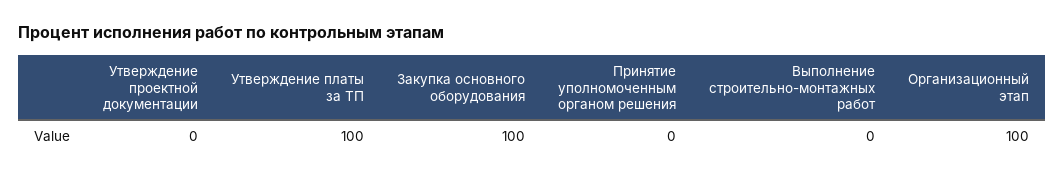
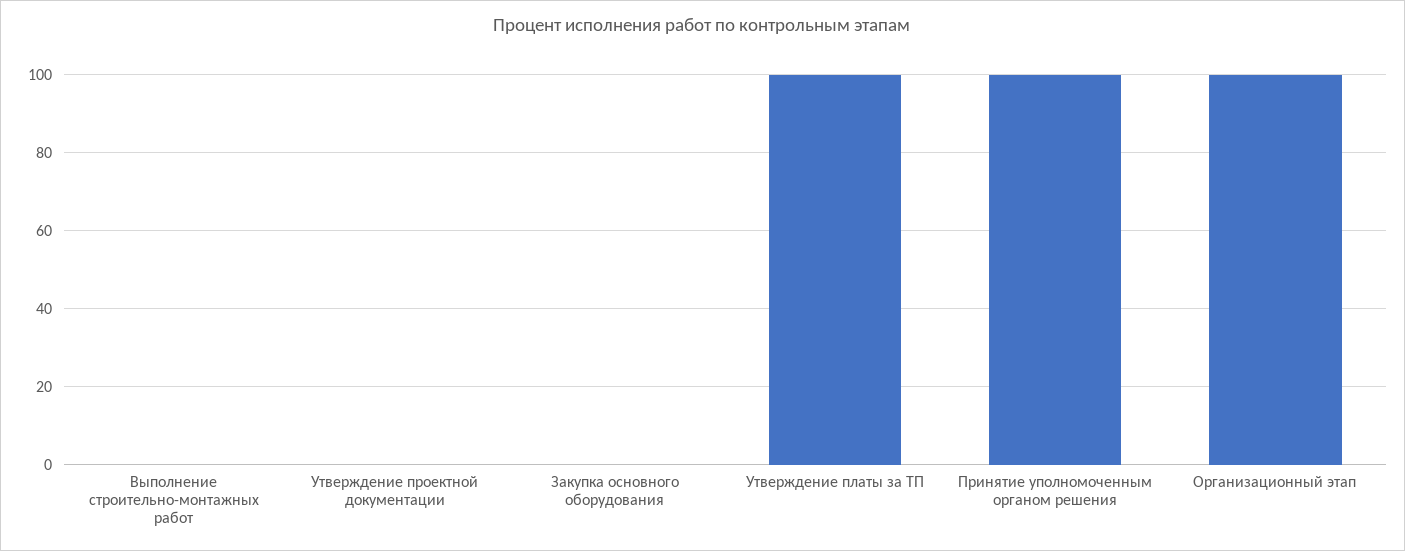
  {
    "Утверждение проектной документации": 0,
    "Утверждение платы за ТП": 100,
-   "Закупка основного оборудования": 100,
+   "Закупка основного оборудования": 0,
-   "Принятие уполномоченным органом решения": 0,
+   "Принятие уполномоченным органом решения": 100,
    "Выполнение строительно-монтажных работ": 0,
    "Организационный этап": 100
  }

